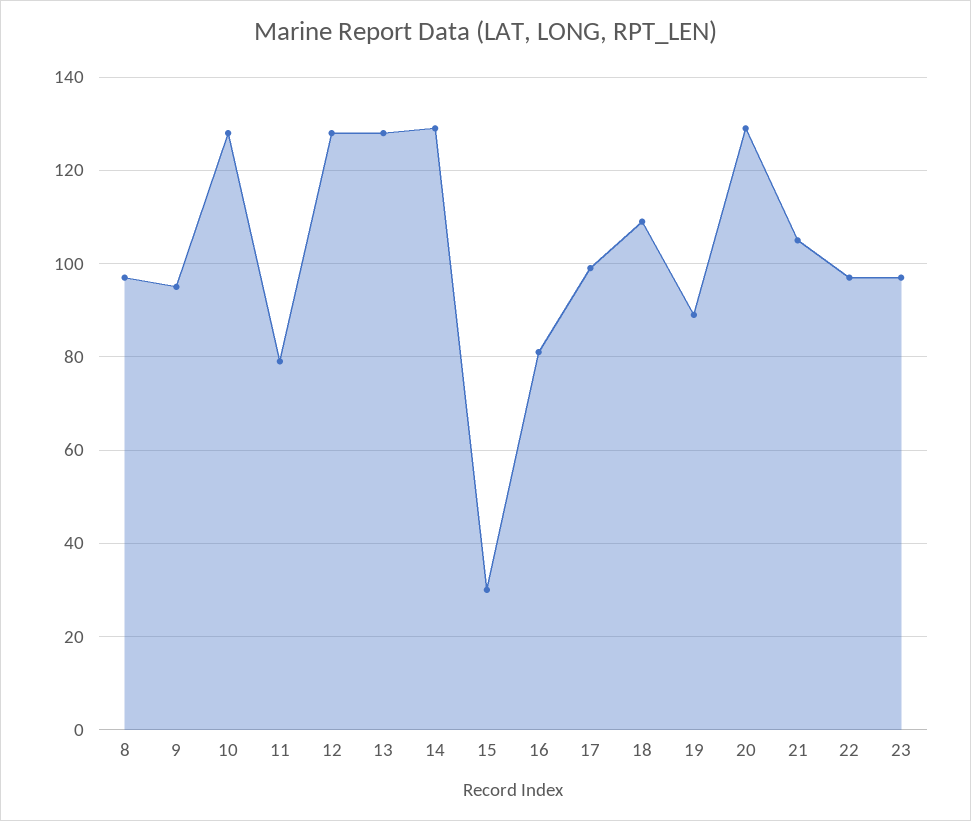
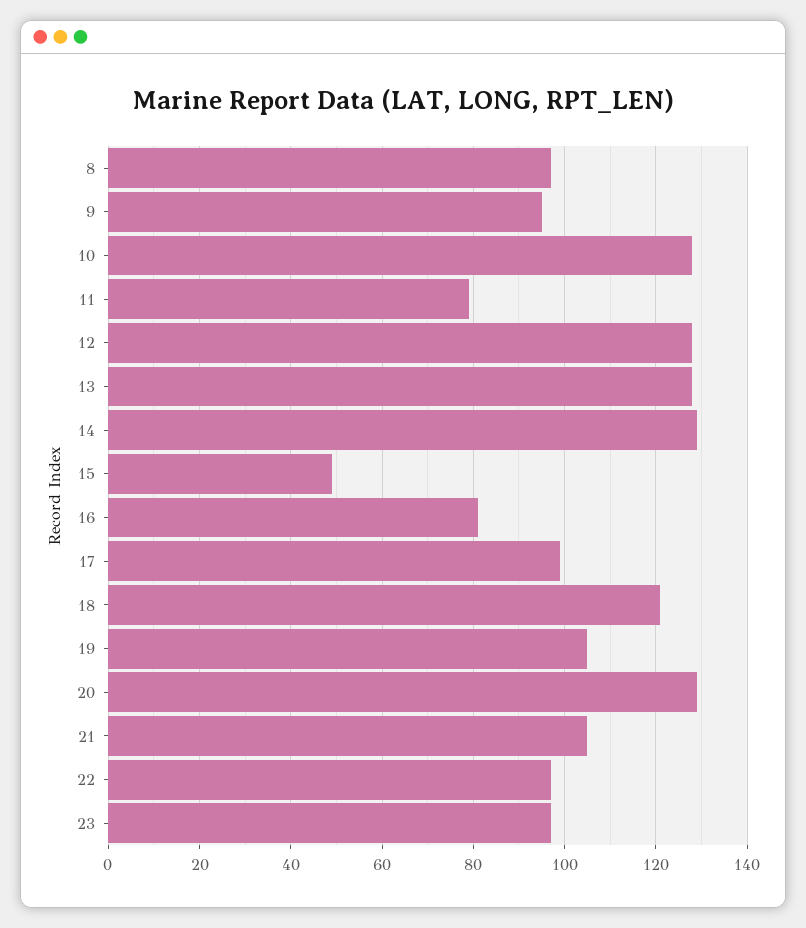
  {
    "8": 95,
    "9": 95,
    "10": 130,
    "11": 80,
    "12": 130,
    "13": 130,
    "14": 130,
-   "15": 30,
+   "15": 50,
    "16": 80,
    "17": 100,
-   "18": 110,
+   "18": 120,
-   "19": 90,
+   "19": 105,
    "20": 130,
    "21": 105,
    "22": 95,
    "23": 95
  }

